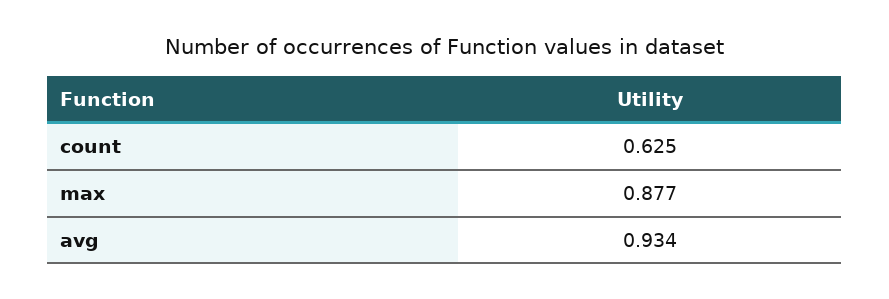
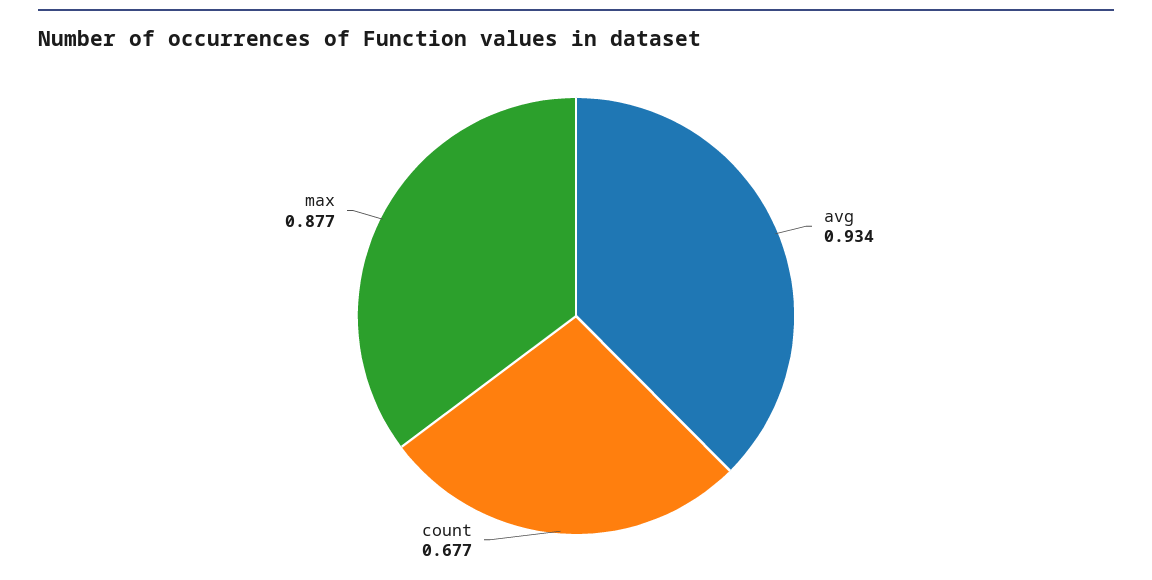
  {
-   "count": 0.625,
+   "count": 0.677,
    "max": 0.877,
    "avg": 0.934
  }

